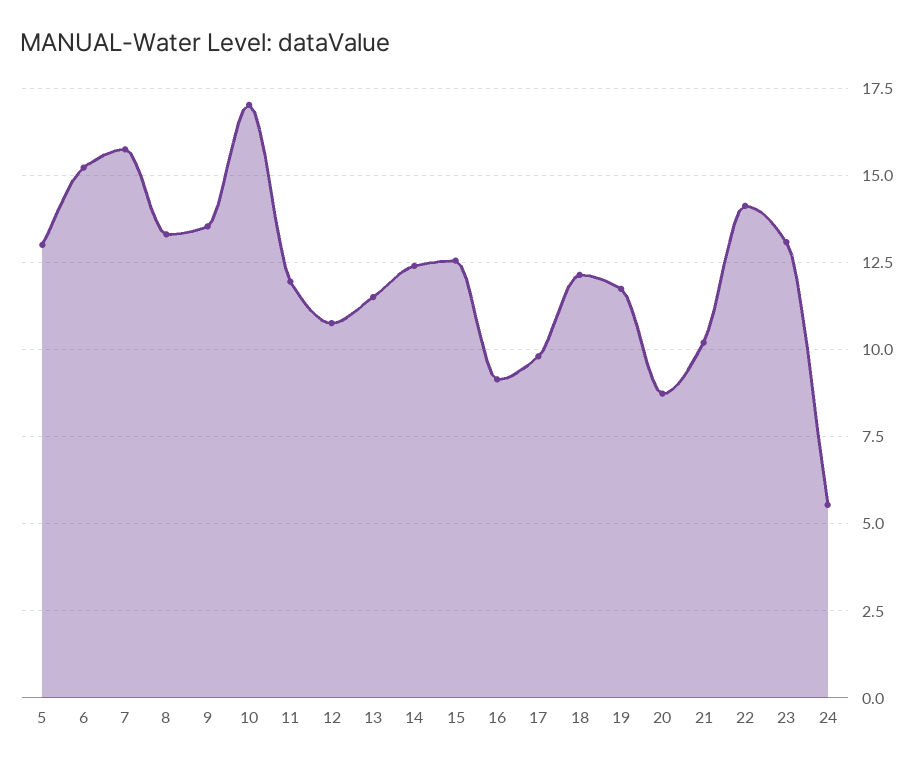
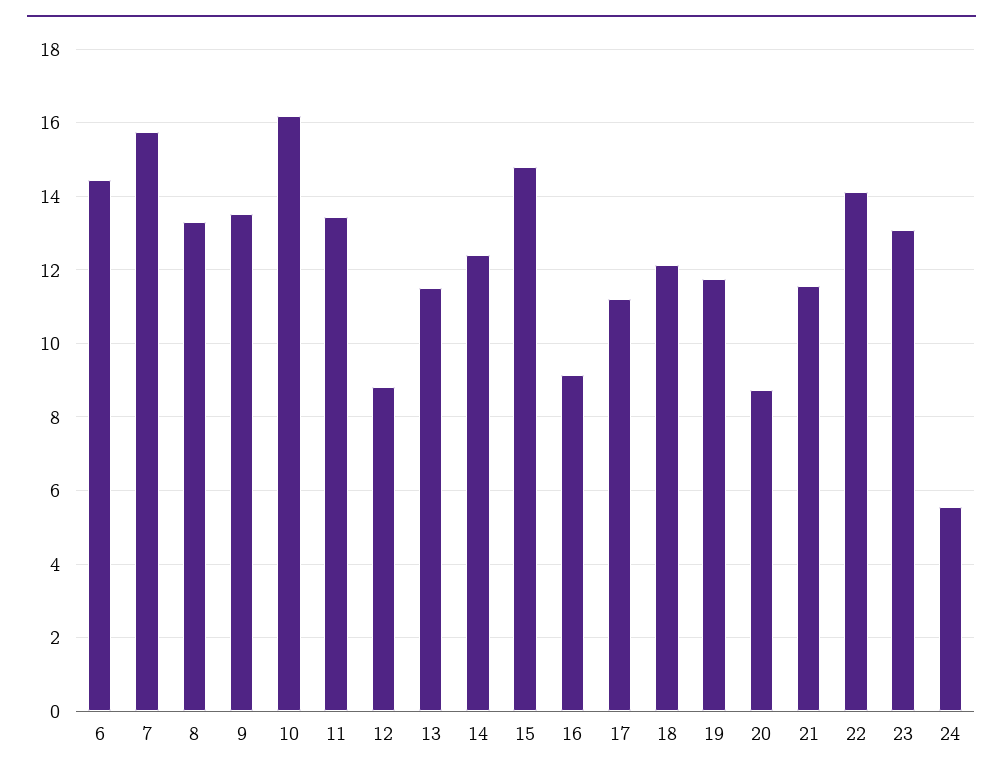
  {
-   "5": 13,
-   "6": 15.25,
+   "6": 14.4,
    "7": 15.8,
    "8": 13.4,
    "9": 13.6,
-   "10": 17,
+   "10": 16.2,
-   "11": 12,
+   "11": 13.4,
-   "12": 10.75,
+   "12": 8.8,
    "13": 11.6,
    "14": 12.4,
-   "15": 12.5,
+   "15": 14.8,
    "16": 9.2,
-   "17": 9.75,
+   "17": 11.2,
    "18": 12.2,
    "19": 11.8,
    "20": 8.8,
-   "21": 10.25,
+   "21": 11.6,
    "22": 14.2,
    "23": 13,
    "24": 5.6
  }

